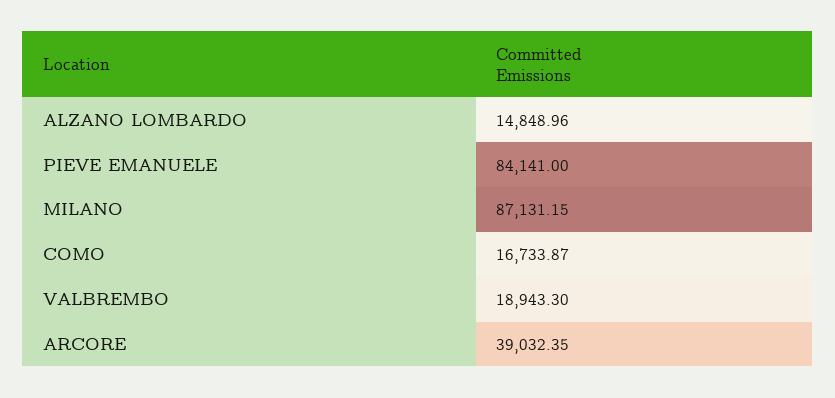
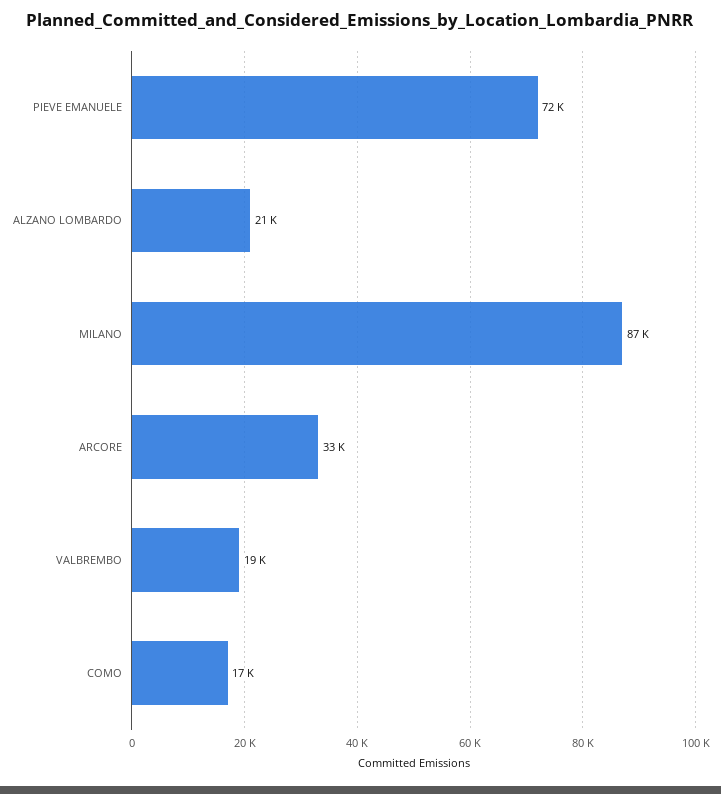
  {
-   "ALZANO LOMBARDO": 14848.96,
+   "ALZANO LOMBARDO": 21000,
-   "PIEVE EMANUELE": 84141,
+   "PIEVE EMANUELE": 72000,
    "MILANO": 87131.15,
    "COMO": 16733.87,
    "VALBREMBO": 18943.3,
-   "ARCORE": 39032.35
+   "ARCORE": 33000
  }

